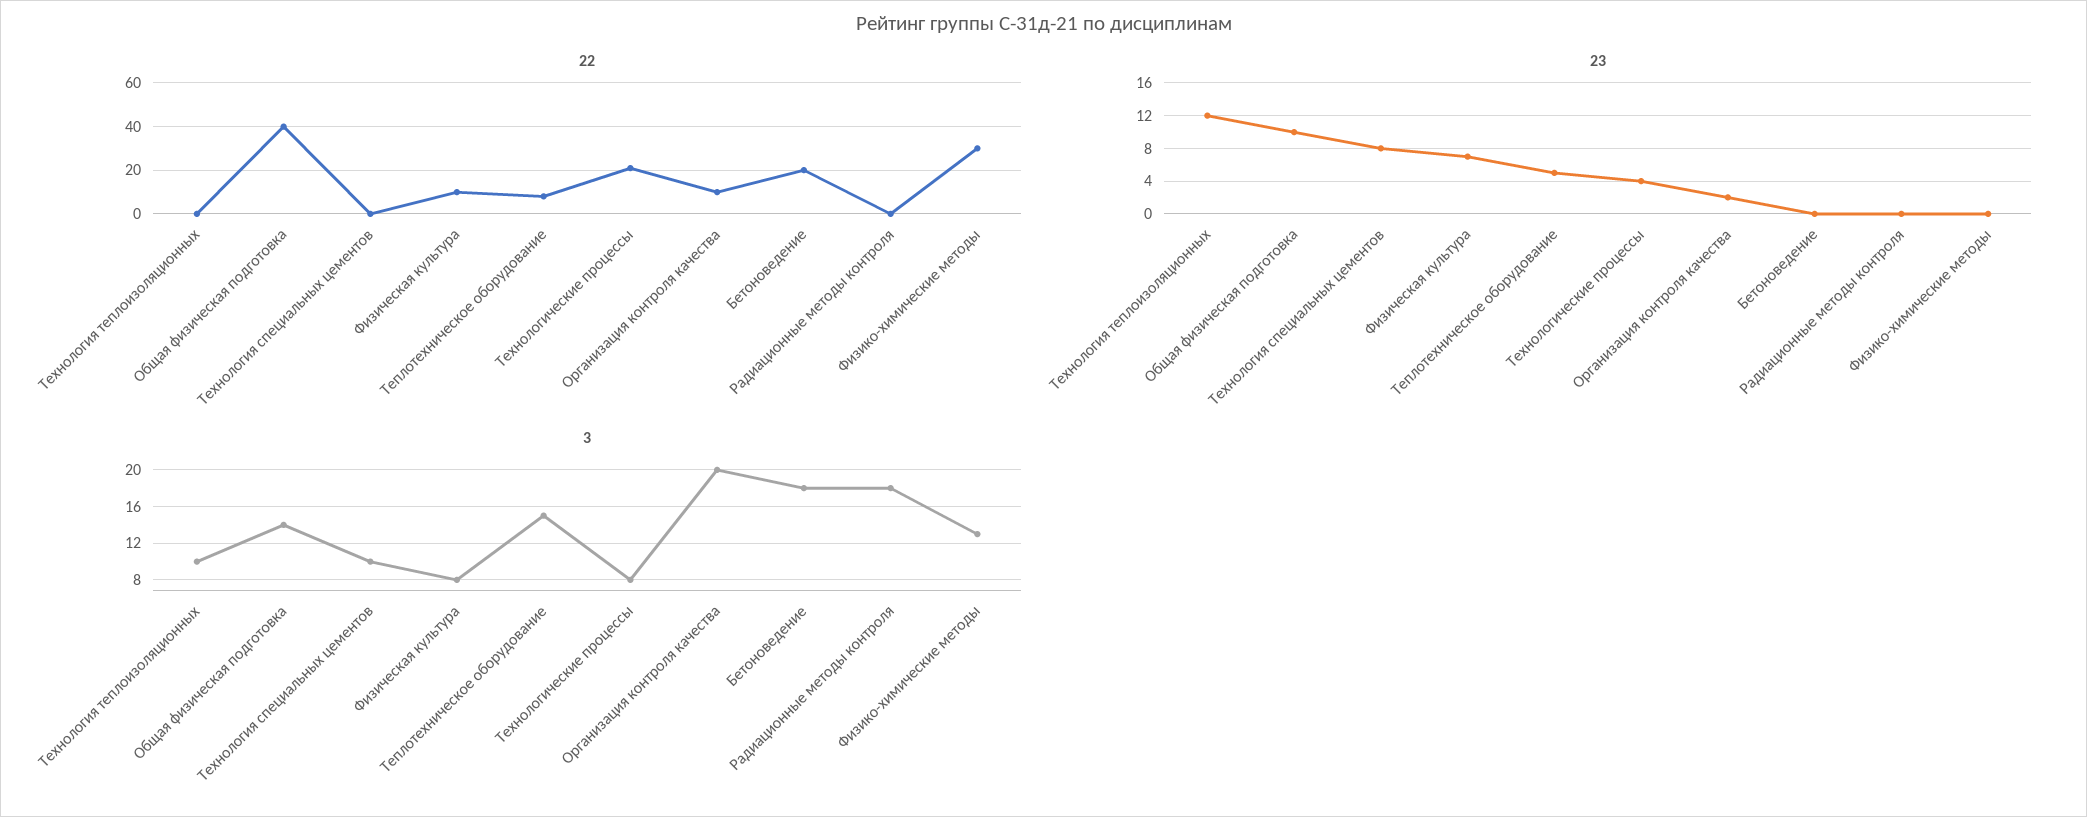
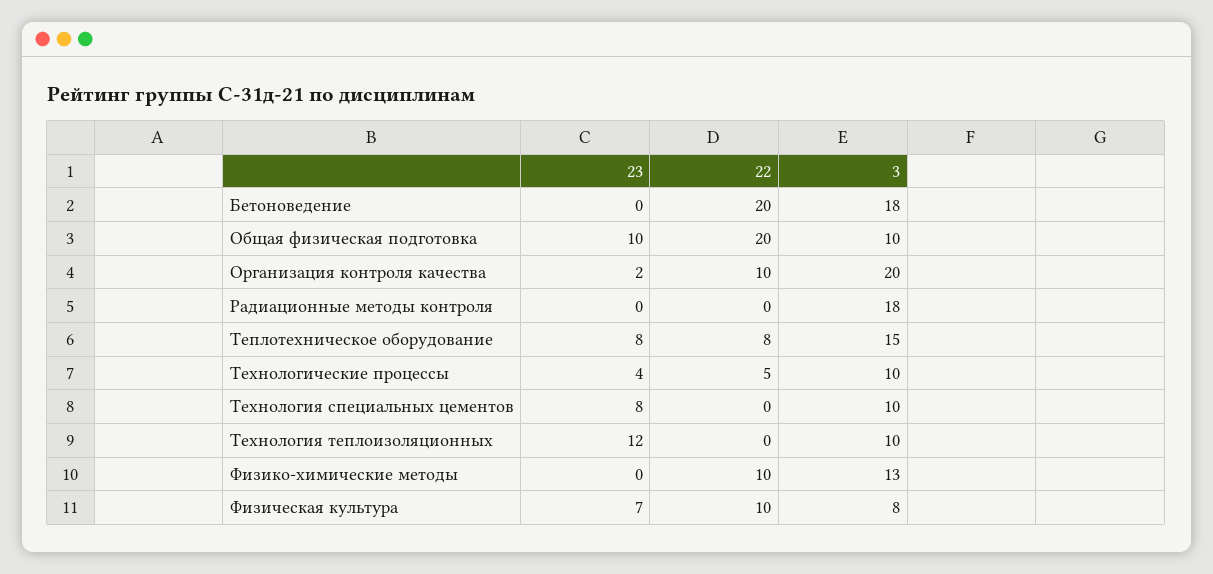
  {
    "22": {
      "Технология теплоизоляционных": 0,
-     "Общая физическая подготовка": 40,
+     "Общая физическая подготовка": 20,
      "Технология специальных цементов": 0,
      "Физическая культура": 10,
      "Теплотехническое оборудование": 8,
-     "Технологические процессы": 20,
+     "Технологические процессы": 5,
      "Организация контроля качества": 10,
      "Бетоноведение": 20,
      "Радиационные методы контроля": 0,
-     "Физико-химические методы": 30
+     "Физико-химические методы": 10
    },
    "23": {
      "Технология теплоизоляционных": 12,
      "Общая физическая подготовка": 10,
      "Технология специальных цементов": 8,
      "Физическая культура": 7,
-     "Теплотехническое оборудование": 5,
+     "Теплотехническое оборудование": 8,
      "Технологические процессы": 4,
      "Организация контроля качества": 2,
      "Бетоноведение": 0,
      "Радиационные методы контроля": 0,
      "Физико-химические методы": 0
    },
    "3": {
      "Технология теплоизоляционных": 10,
-     "Общая физическая подготовка": 14,
+     "Общая физическая подготовка": 10,
      "Технология специальных цементов": 10,
      "Физическая культура": 8,
      "Теплотехническое оборудование": 15,
-     "Технологические процессы": 8,
+     "Технологические процессы": 10,
      "Организация контроля качества": 20,
      "Бетоноведение": 18,
      "Радиационные методы контроля": 18,
      "Физико-химические методы": 13
    }
  }

